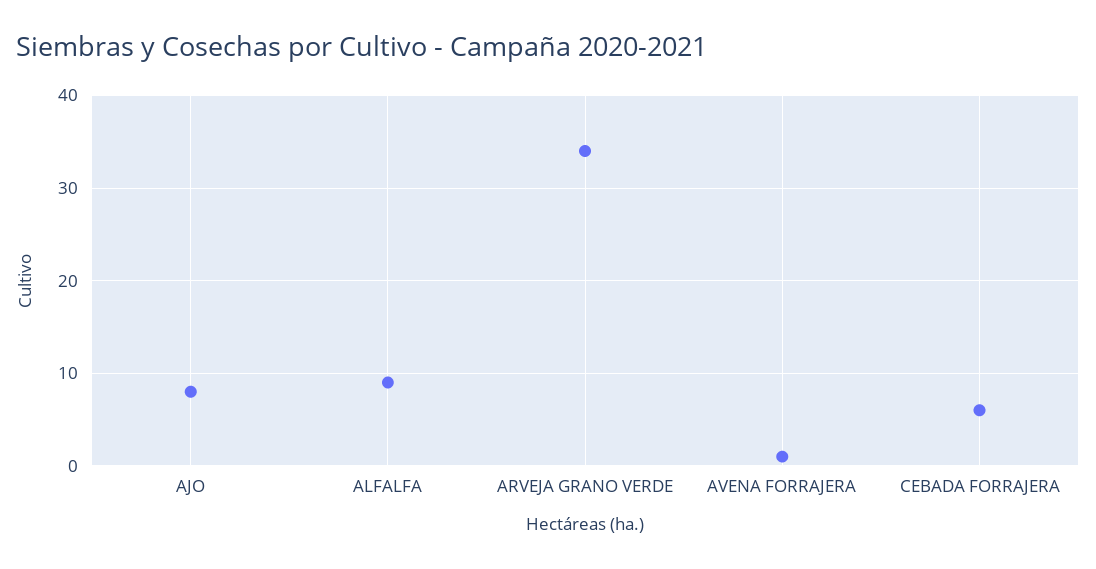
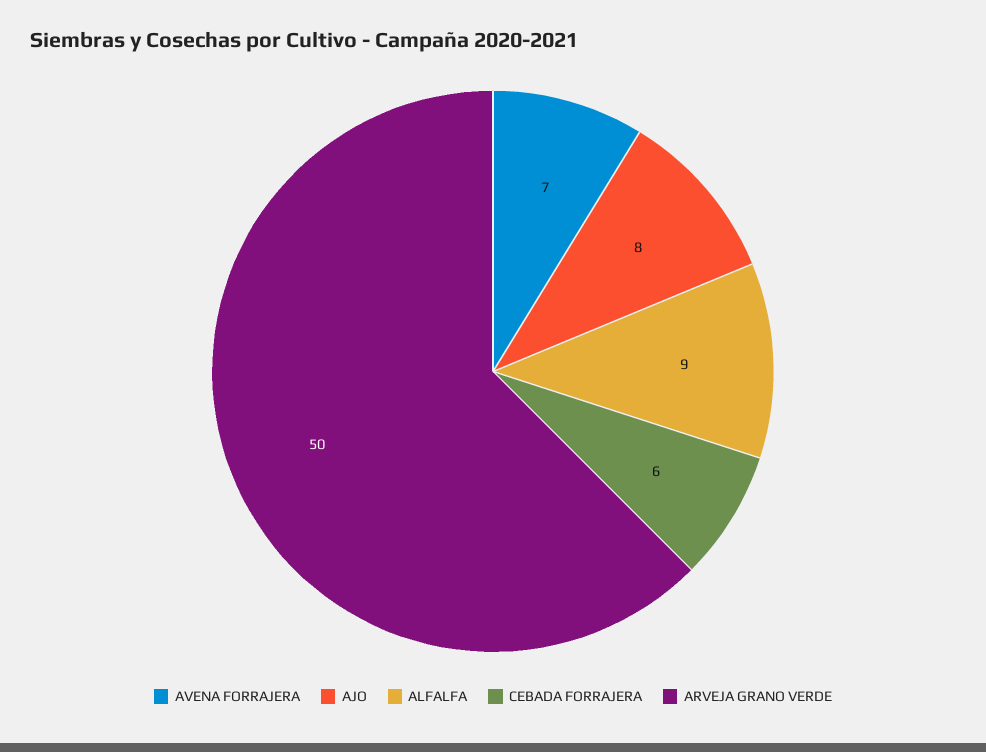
  {
    "AJO": 8,
    "ALFALFA": 9,
-   "ARVEJA GRANO VERDE": 34,
+   "ARVEJA GRANO VERDE": 50,
-   "AVENA FORRAJERA": 1,
+   "AVENA FORRAJERA": 7,
    "CEBADA FORRAJERA": 6
  }

